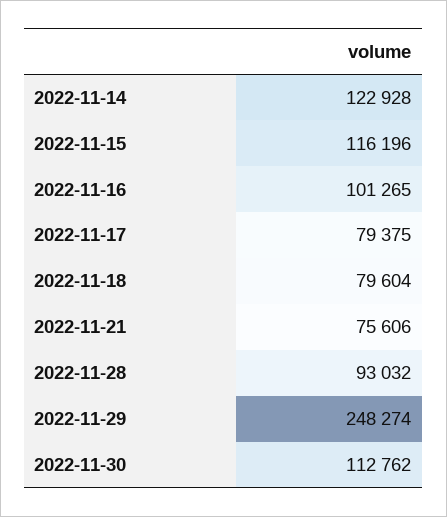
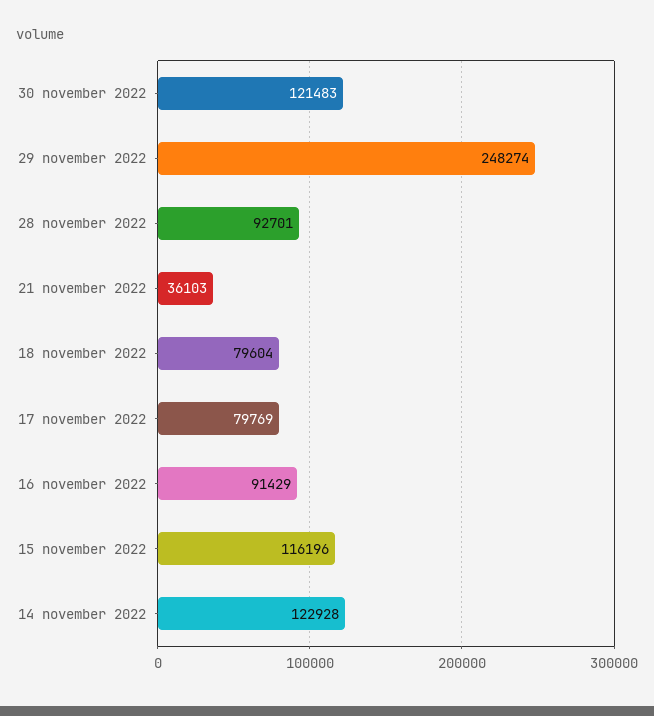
  {
    "2022-11-14": 122928,
    "2022-11-15": 116196,
-   "2022-11-16": 101265,
+   "2022-11-16": 91429,
-   "2022-11-17": 79375,
+   "2022-11-17": 79769,
    "2022-11-18": 79604,
-   "2022-11-21": 75606,
+   "2022-11-21": 36103,
-   "2022-11-28": 93032,
+   "2022-11-28": 92701,
    "2022-11-29": 248274,
-   "2022-11-30": 112762
+   "2022-11-30": 121483
  }

